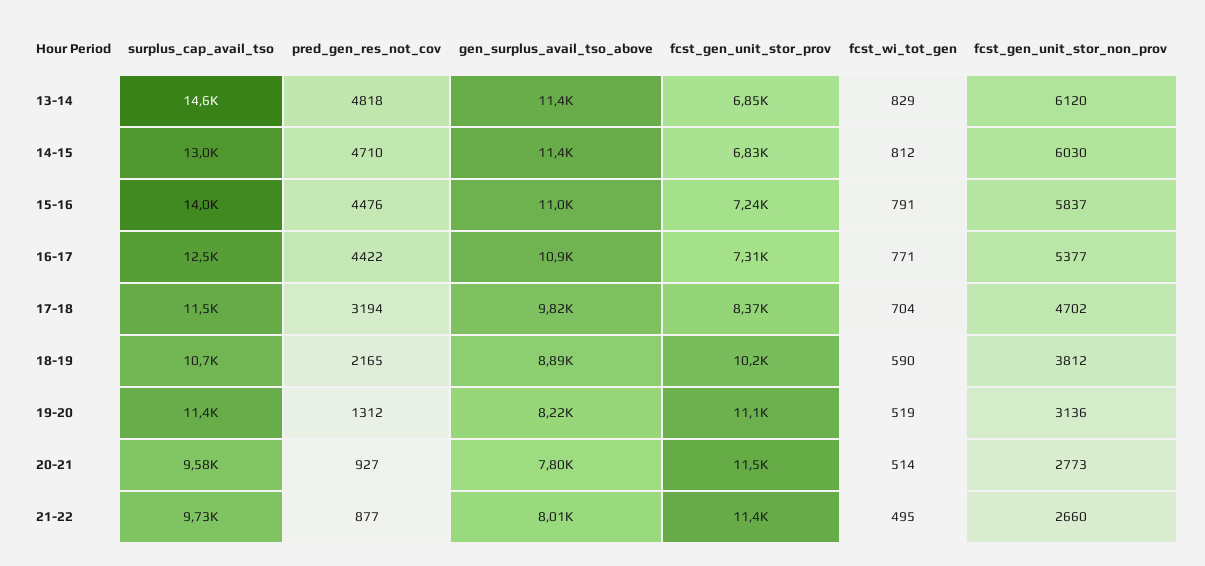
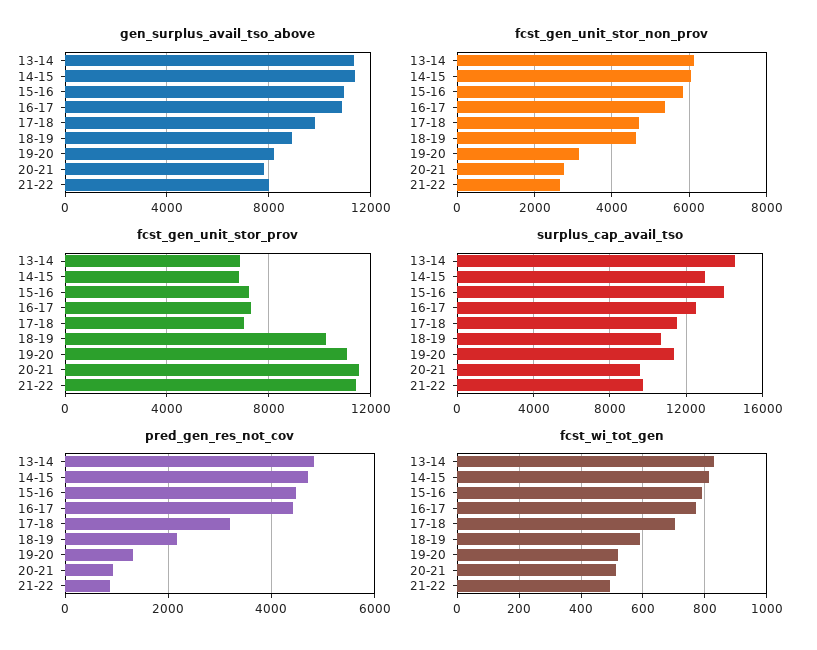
  {
    "surplus_cap_avail_tso": {
      "13-14": 14600,
      "14-15": 13000,
      "15-16": 14000,
      "16-17": 12500,
      "17-18": 11500,
      "18-19": 10700,
      "19-20": 11400,
      "20-21": 9580,
      "21-22": 9730
    },
    "pred_gen_res_not_cov": {
      "13-14": 4818,
      "14-15": 4710,
      "15-16": 4476,
      "16-17": 4422,
      "17-18": 3194,
      "18-19": 2165,
      "19-20": 1312,
      "20-21": 927,
      "21-22": 877
    },
    "gen_surplus_avail_tso_above": {
      "13-14": 11400,
      "14-15": 11400,
      "15-16": 11000,
      "16-17": 10900,
      "17-18": 9820,
      "18-19": 8890,
      "19-20": 8220,
      "20-21": 7800,
      "21-22": 8010
    },
    "fcst_gen_unit_stor_prov": {
      "13-14": 6850,
      "14-15": 6830,
      "15-16": 7240,
      "16-17": 7310,
-     "17-18": 8370,
+     "17-18": 7000,
      "18-19": 10200,
      "19-20": 11100,
      "20-21": 11500,
      "21-22": 11400
    },
    "fcst_wi_tot_gen": {
      "13-14": 829,
      "14-15": 812,
      "15-16": 791,
      "16-17": 771,
      "17-18": 704,
      "18-19": 590,
      "19-20": 519,
      "20-21": 514,
      "21-22": 495
    },
    "fcst_gen_unit_stor_non_prov": {
      "13-14": 6120,
      "14-15": 6030,
      "15-16": 5837,
      "16-17": 5377,
      "17-18": 4702,
-     "18-19": 3812,
+     "18-19": 4600,
      "19-20": 3136,
      "20-21": 2773,
      "21-22": 2660
    }
  }

